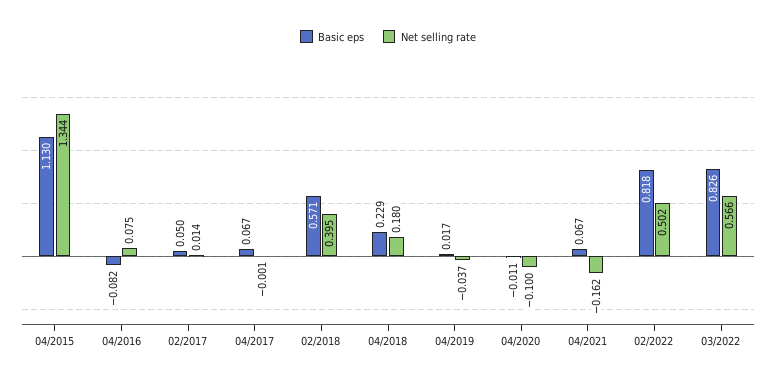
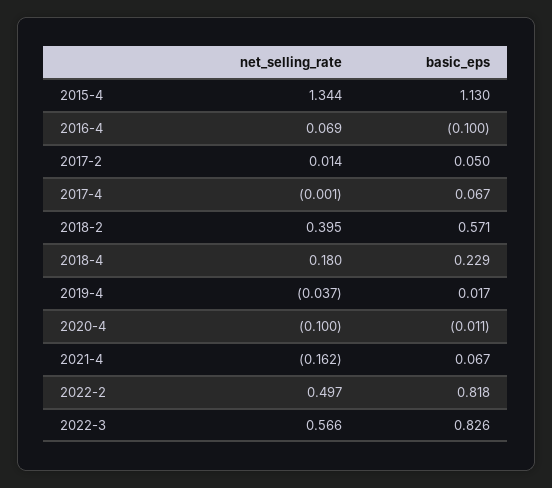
  {
    "Basic eps": {
      "04/2015": 1.13,
-     "04/2016": -0.082,
+     "04/2016": -0.1,
      "02/2017": 0.05,
      "04/2017": 0.067,
      "02/2018": 0.571,
      "04/2018": 0.229,
      "04/2019": 0.017,
      "04/2020": -0.011,
      "04/2021": 0.067,
      "02/2022": 0.818,
      "03/2022": 0.826
    },
    "Net selling rate": {
      "04/2015": 1.344,
-     "04/2016": 0.075,
+     "04/2016": 0.069,
      "02/2017": 0.014,
      "04/2017": -0.001,
      "02/2018": 0.395,
      "04/2018": 0.18,
      "04/2019": -0.037,
      "04/2020": -0.1,
      "04/2021": -0.162,
-     "02/2022": 0.502,
+     "02/2022": 0.497,
      "03/2022": 0.566
    }
  }

